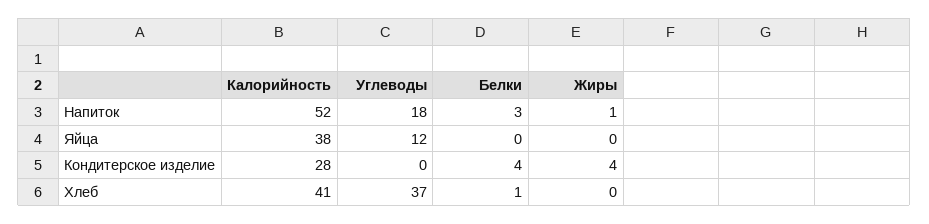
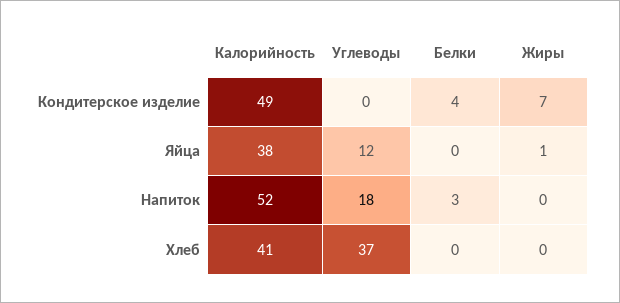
  {
    "Калорийность": {
      "Напиток": 52,
      "Яйца": 38,
-     "Кондитерское изделие": 28,
+     "Кондитерское изделие": 49,
      "Хлеб": 41
    },
    "Углеводы": {
      "Напиток": 18,
      "Яйца": 12,
      "Кондитерское изделие": 0,
      "Хлеб": 37
    },
    "Белки": {
      "Напиток": 3,
      "Яйца": 0,
      "Кондитерское изделие": 4,
-     "Хлеб": 1
+     "Хлеб": 0
    },
    "Жиры": {
-     "Напиток": 1,
+     "Напиток": 0,
-     "Яйца": 0,
+     "Яйца": 1,
-     "Кондитерское изделие": 4,
+     "Кондитерское изделие": 7,
      "Хлеб": 0
    }
  }

